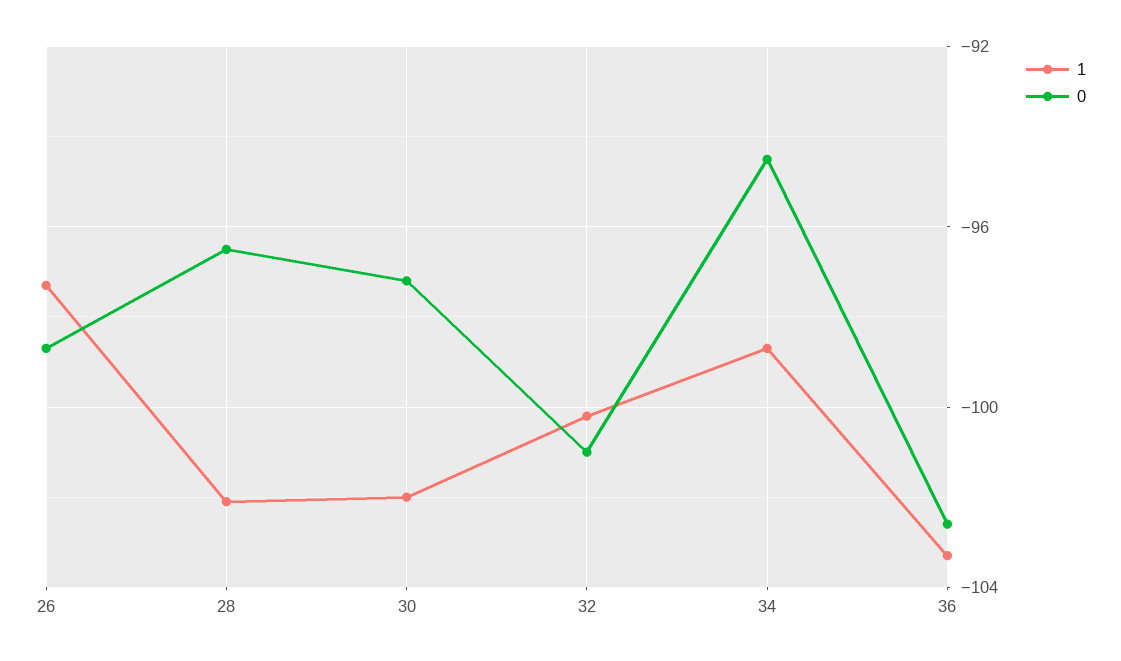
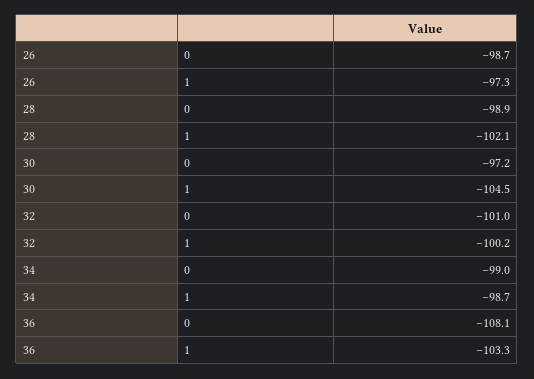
  {
    "1": {
      "26": -97.3,
      "28": -102.1,
-     "30": -102,
+     "30": -104.5,
      "32": -100.2,
      "34": -98.7,
      "36": -103.3
    },
    "0": {
      "26": -98.7,
-     "28": -96.5,
+     "28": -98.9,
      "30": -97.2,
      "32": -101,
-     "34": -94.5,
+     "34": -99,
-     "36": -102.5
+     "36": -108.1
    }
  }

